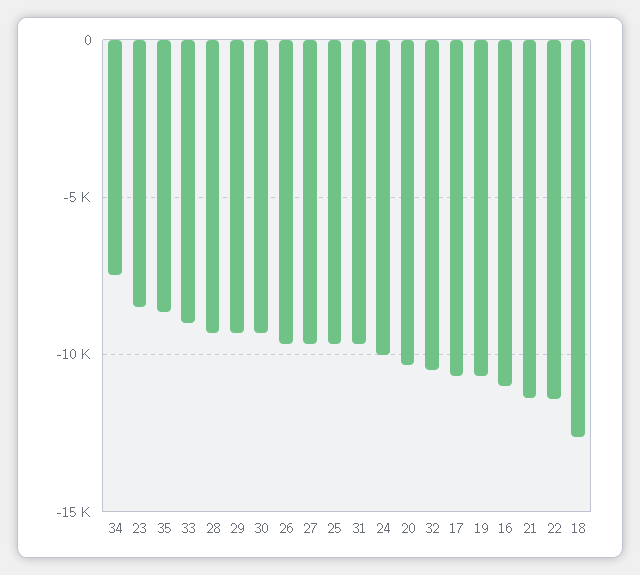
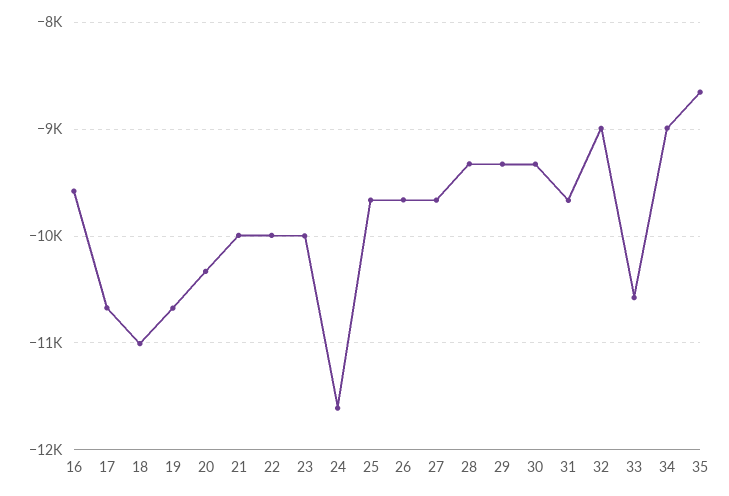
  {
-   "34": -7500,
+   "34": -9000,
-   "23": -8500,
+   "23": -10000,
    "35": -8700,
-   "33": -9000,
+   "33": -10600,
    "28": -9300,
    "29": -9300,
    "30": -9300,
    "26": -9700,
    "27": -9700,
    "25": -9700,
    "31": -9700,
-   "24": -10000,
+   "24": -11600,
    "20": -10300,
-   "32": -10500,
+   "32": -9000,
    "17": -10700,
    "19": -10700,
-   "16": -11000,
+   "16": -9600,
-   "21": -11500,
+   "21": -10000,
-   "22": -11500,
+   "22": -10000,
-   "18": -12500
+   "18": -11000
  }

